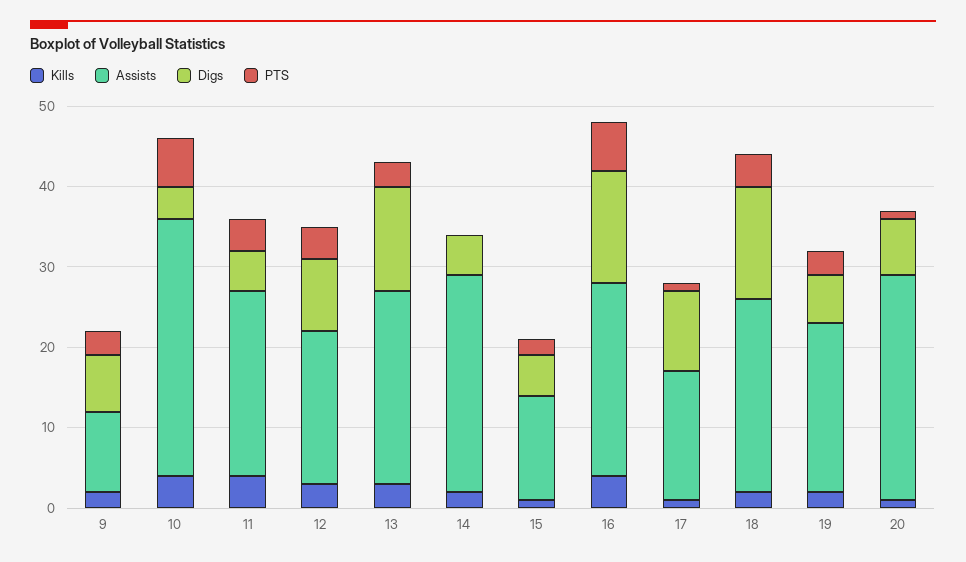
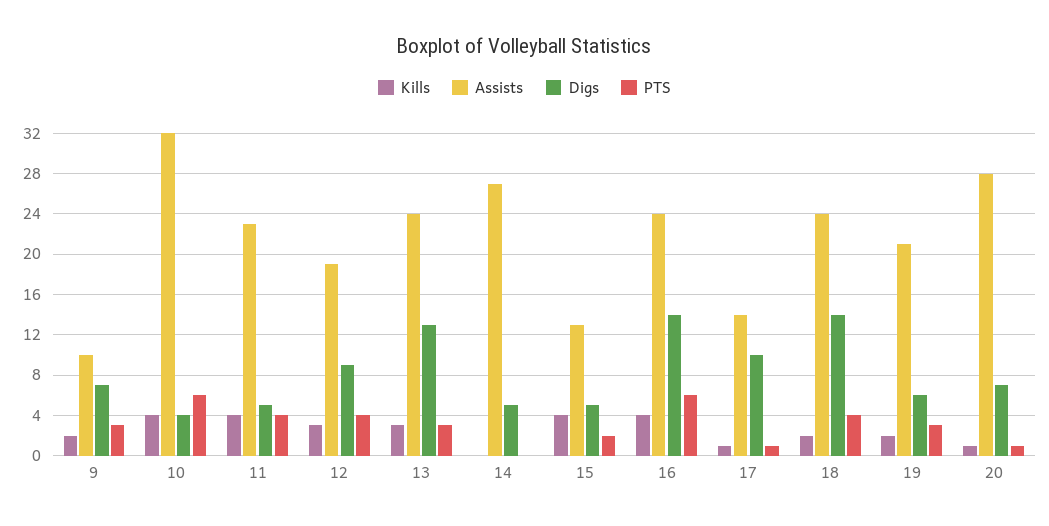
  {
    "Kills": {
      "9": 2,
      "10": 4,
      "11": 4,
      "12": 3,
      "13": 3,
-     "14": 2,
+     "14": 0,
-     "15": 1,
+     "15": 4,
      "16": 4,
      "17": 1,
      "18": 2,
      "19": 2,
      "20": 1
    },
    "Assists": {
      "9": 10,
      "10": 32,
      "11": 23,
      "12": 19,
      "13": 24,
      "14": 27,
      "15": 13,
      "16": 24,
-     "17": 16,
+     "17": 14,
      "18": 24,
      "19": 21,
      "20": 28
    },
    "Digs": {
      "9": 7,
      "10": 4,
      "11": 5,
      "12": 9,
      "13": 13,
      "14": 5,
      "15": 5,
      "16": 14,
      "17": 10,
      "18": 14,
      "19": 6,
      "20": 7
    },
    "PTS": {
      "9": 3,
      "10": 6,
      "11": 4,
      "12": 4,
      "13": 3,
      "14": 0,
      "15": 2,
      "16": 6,
      "17": 1,
      "18": 4,
      "19": 3,
      "20": 1
    }
  }

